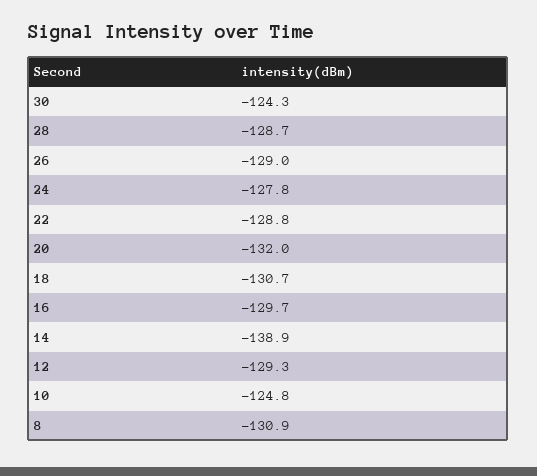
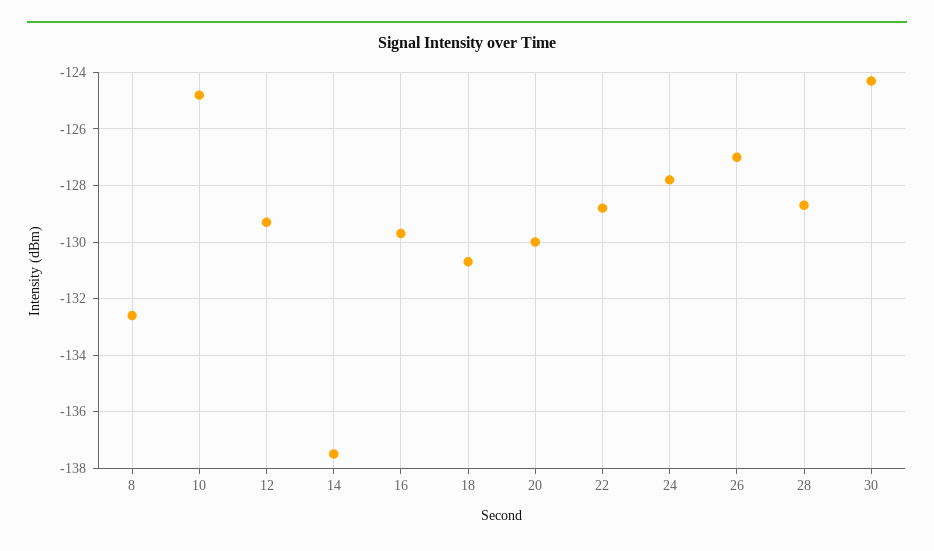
  {
    "30": -124.3,
    "28": -128.7,
-   "26": -129,
+   "26": -127,
    "24": -127.8,
    "22": -128.8,
-   "20": -132,
+   "20": -130,
    "18": -130.7,
    "16": -129.7,
-   "14": -138.9,
+   "14": -137.5,
    "12": -129.3,
    "10": -124.8,
-   "8": -130.9
+   "8": -132.5
  }

